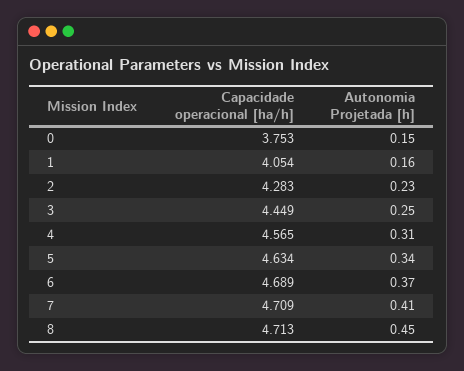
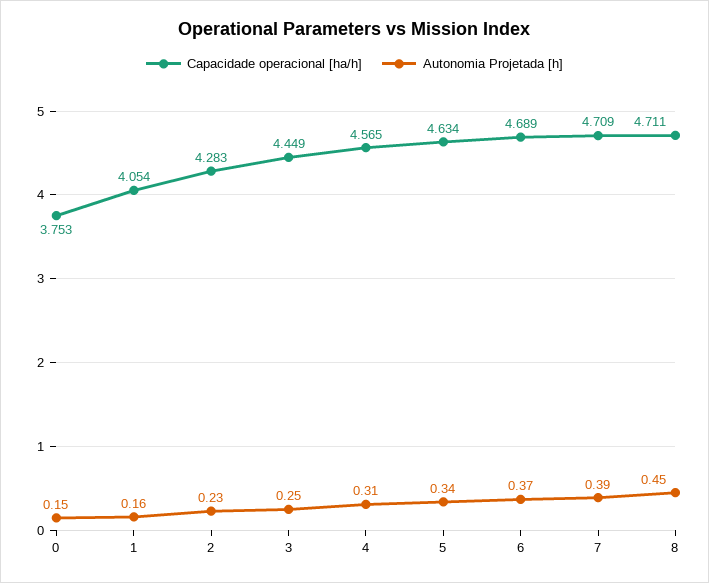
  {
    "Capacidade operacional [ha/h]": {
      "0": 3.753,
      "1": 4.054,
      "2": 4.283,
      "3": 4.449,
      "4": 4.565,
      "5": 4.634,
      "6": 4.689,
      "7": 4.709,
-     "8": 4.713
+     "8": 4.711
    },
    "Autonomia Projetada [h]": {
      "0": 0.15,
      "1": 0.16,
      "2": 0.23,
      "3": 0.25,
      "4": 0.31,
      "5": 0.34,
      "6": 0.37,
-     "7": 0.41,
+     "7": 0.39,
      "8": 0.45
    }
  }

